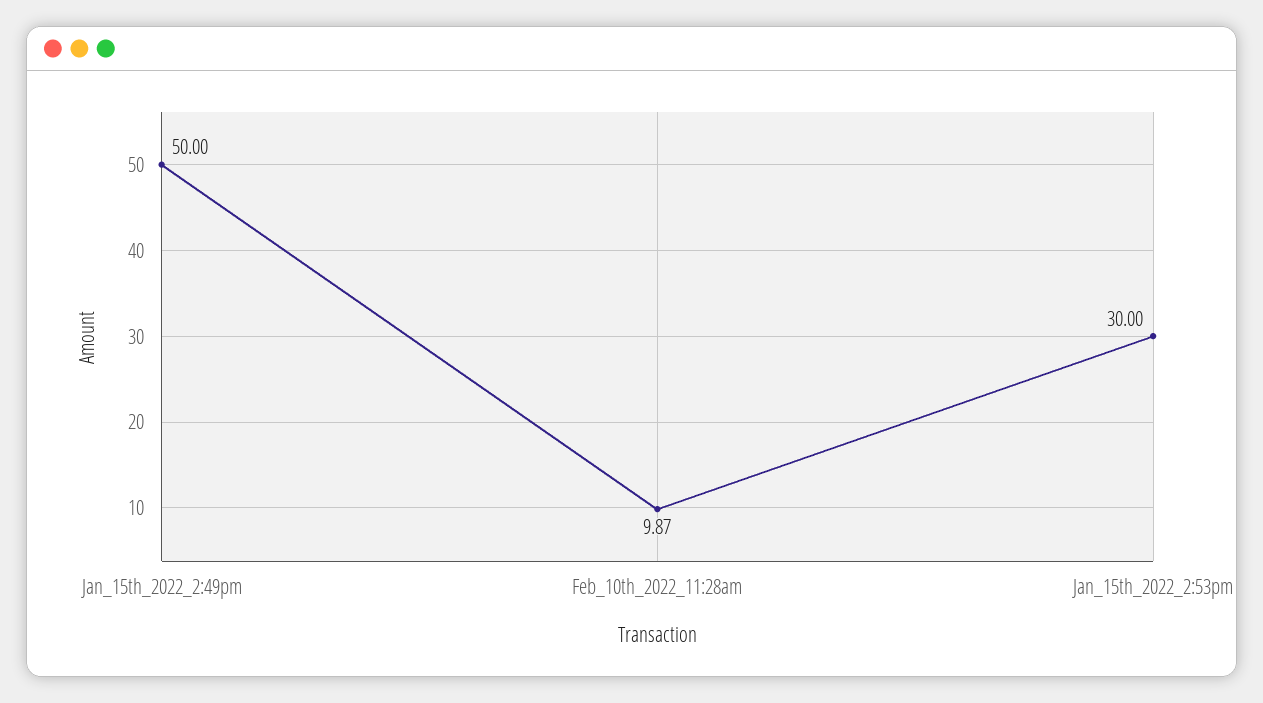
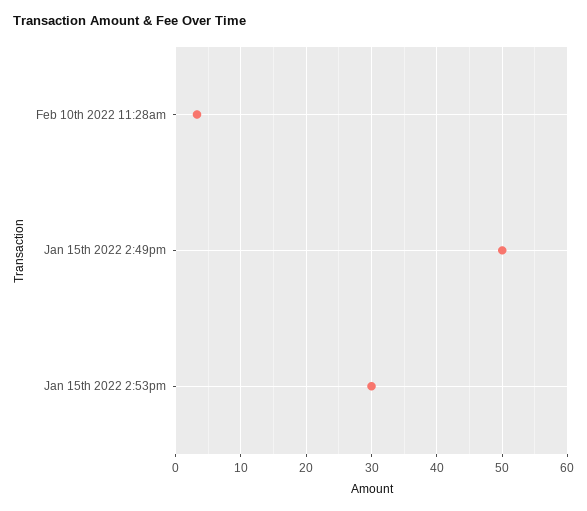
  {
    "Jan_15th_2022_2:49pm": 50,
-   "Feb_10th_2022_11:28am": 9.87,
+   "Feb_10th_2022_11:28am": 3,
    "Jan_15th_2022_2:53pm": 30
  }

